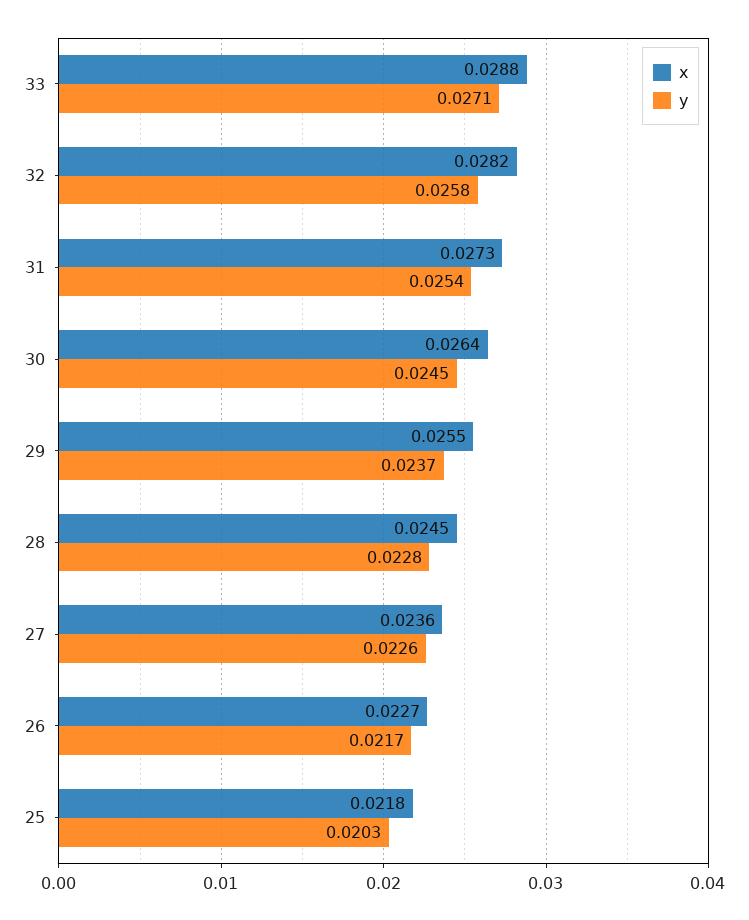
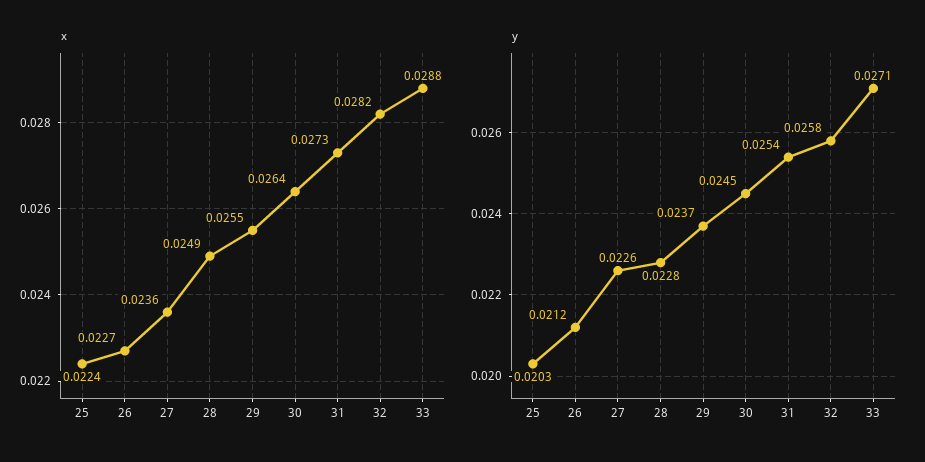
  {
    "x": {
      "33": 0.0288,
      "32": 0.0282,
      "31": 0.0273,
      "30": 0.0264,
      "29": 0.0255,
-     "28": 0.0245,
+     "28": 0.0249,
      "27": 0.0236,
      "26": 0.0227,
-     "25": 0.0218
+     "25": 0.0224
    },
    "y": {
      "33": 0.0271,
      "32": 0.0258,
      "31": 0.0254,
      "30": 0.0245,
      "29": 0.0237,
      "28": 0.0228,
      "27": 0.0226,
-     "26": 0.0217,
+     "26": 0.0212,
      "25": 0.0203
    }
  }

